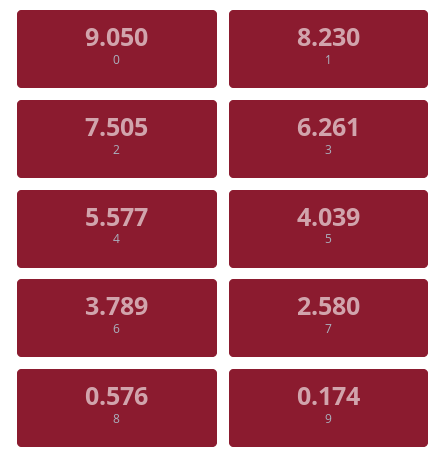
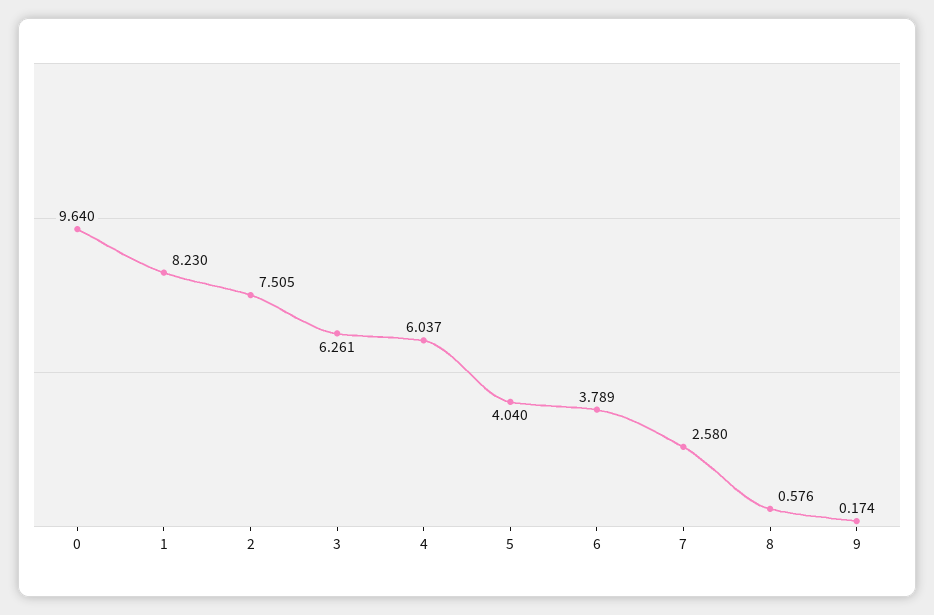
  {
-   "0": 9.05,
+   "0": 9.64,
    "1": 8.23,
    "2": 7.505,
    "3": 6.261,
-   "4": 5.577,
+   "4": 6.037,
-   "5": 4.039,
+   "5": 4.04,
    "6": 3.789,
    "7": 2.58,
    "8": 0.576,
    "9": 0.174
  }

